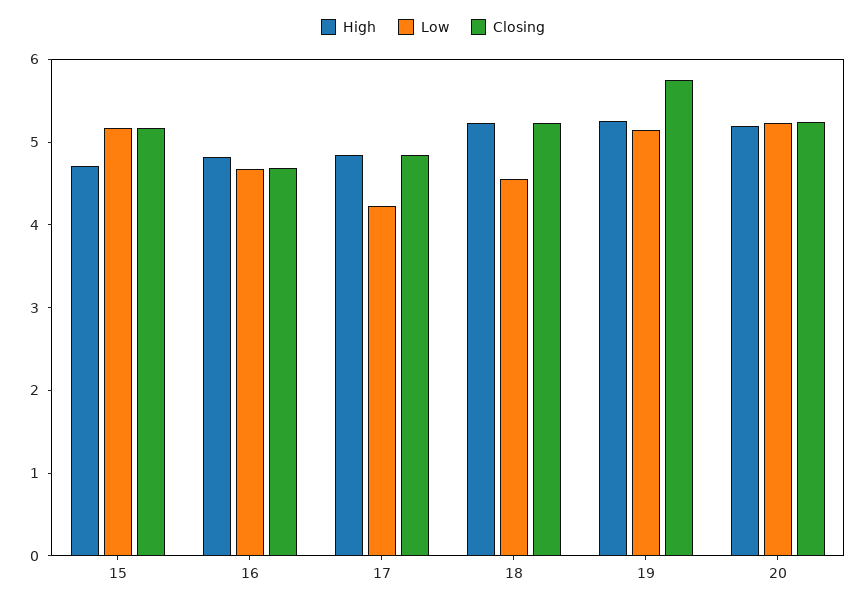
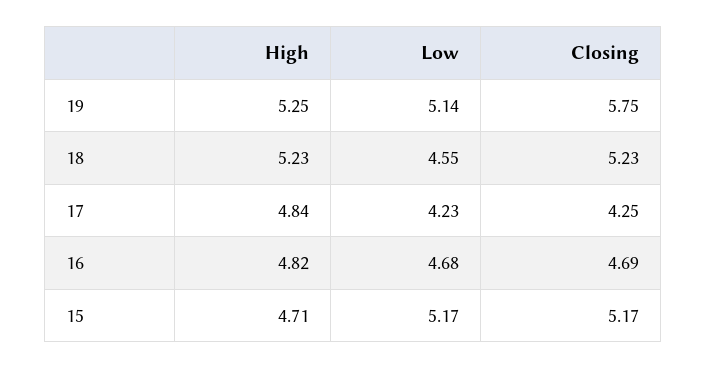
  {
    "High": {
      "15": 4.71,
      "16": 4.82,
      "17": 4.84,
      "18": 5.23,
-     "19": 5.25,
+     "19": 5.25
-     "20": 5.2
    },
    "Low": {
      "15": 5.17,
      "16": 4.68,
      "17": 4.23,
      "18": 4.55,
-     "19": 5.14,
+     "19": 5.14
-     "20": 5.2
    },
    "Closing": {
      "15": 5.17,
      "16": 4.69,
-     "17": 4.8,
+     "17": 4.25,
      "18": 5.23,
-     "19": 5.75,
+     "19": 5.75
-     "20": 5.2
    }
  }

